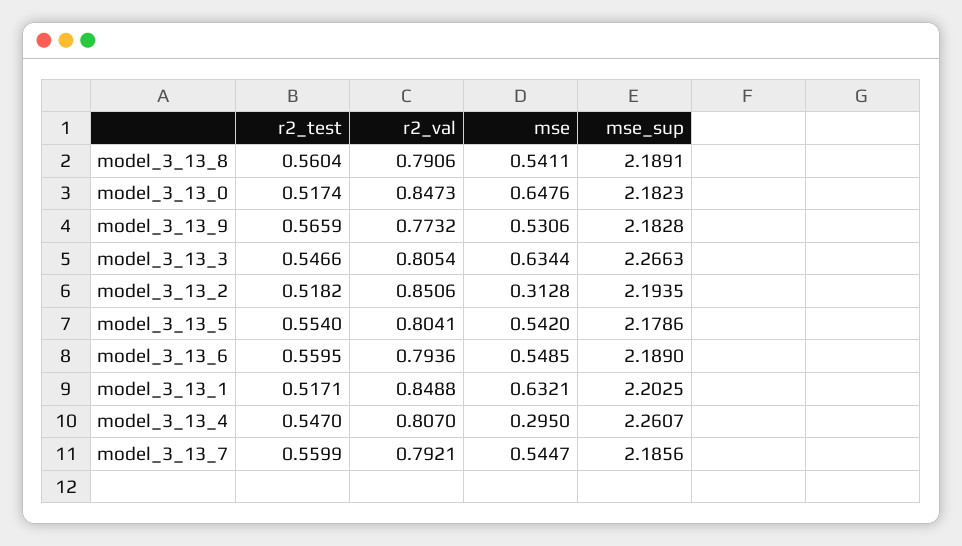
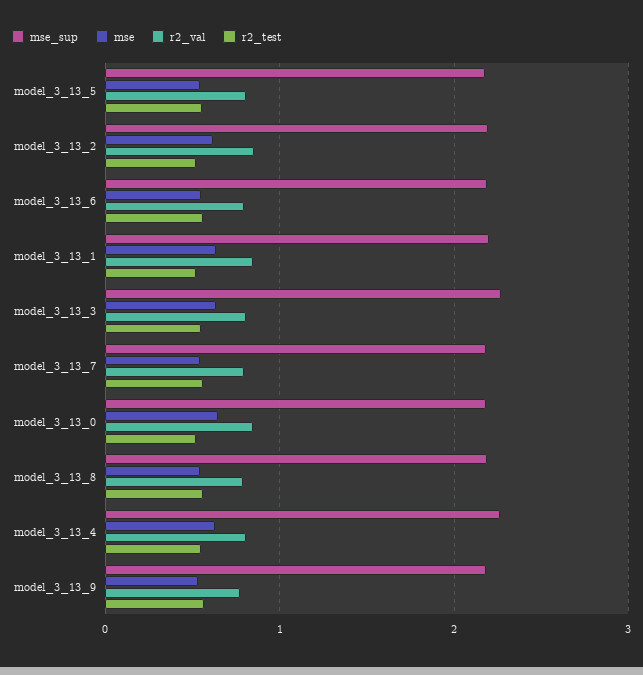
  {
    "r2_test": {
      "model_3_13_8": 0.5604,
      "model_3_13_0": 0.5174,
      "model_3_13_9": 0.5659,
      "model_3_13_3": 0.5466,
      "model_3_13_2": 0.5182,
      "model_3_13_5": 0.554,
      "model_3_13_6": 0.5595,
      "model_3_13_1": 0.5171,
      "model_3_13_4": 0.547,
      "model_3_13_7": 0.5599
    },
    "r2_val": {
      "model_3_13_8": 0.7906,
      "model_3_13_0": 0.8473,
      "model_3_13_9": 0.7732,
      "model_3_13_3": 0.8054,
      "model_3_13_2": 0.8506,
      "model_3_13_5": 0.8041,
      "model_3_13_6": 0.7936,
      "model_3_13_1": 0.8488,
      "model_3_13_4": 0.807,
      "model_3_13_7": 0.7921
    },
    "mse": {
      "model_3_13_8": 0.5411,
      "model_3_13_0": 0.6476,
      "model_3_13_9": 0.5306,
      "model_3_13_3": 0.6344,
-     "model_3_13_2": 0.3128,
+     "model_3_13_2": 0.6,
      "model_3_13_5": 0.542,
      "model_3_13_6": 0.5485,
      "model_3_13_1": 0.6321,
-     "model_3_13_4": 0.295,
+     "model_3_13_4": 0.6,
      "model_3_13_7": 0.5447
    },
    "mse_sup": {
      "model_3_13_8": 2.1891,
      "model_3_13_0": 2.1823,
      "model_3_13_9": 2.1828,
      "model_3_13_3": 2.2663,
      "model_3_13_2": 2.1935,
      "model_3_13_5": 2.1786,
      "model_3_13_6": 2.189,
      "model_3_13_1": 2.2025,
      "model_3_13_4": 2.2607,
      "model_3_13_7": 2.1856
    }
  }

